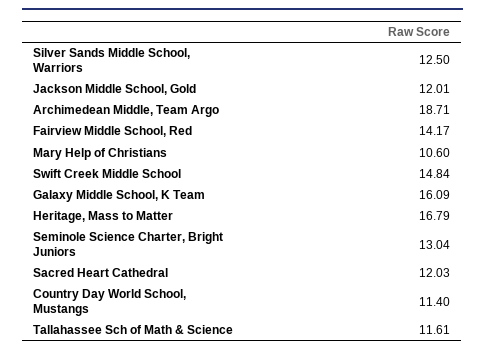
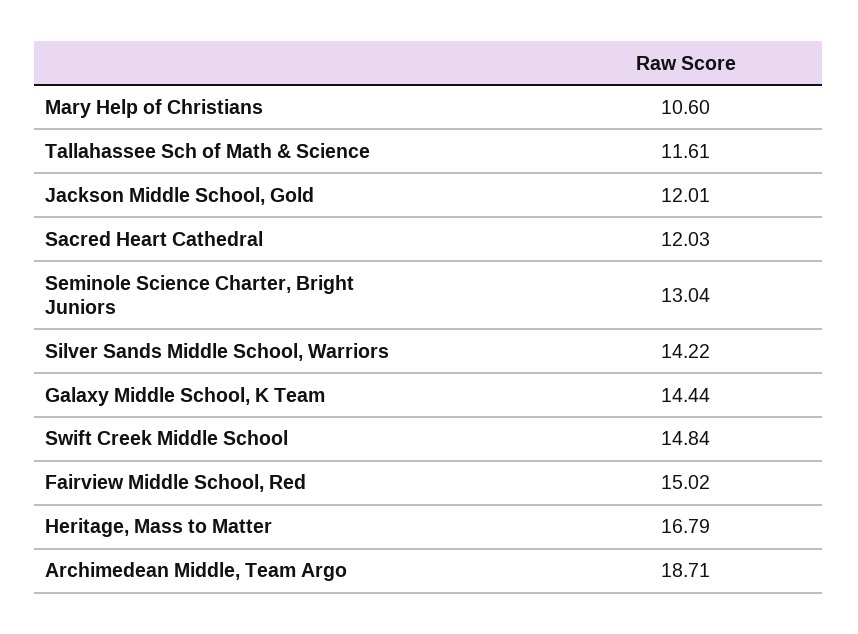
  {
-   "Silver Sands Middle School, Warriors": 12.5,
+   "Silver Sands Middle School, Warriors": 14.22,
    "Jackson Middle School, Gold": 12.01,
    "Archimedean Middle, Team Argo": 18.71,
-   "Fairview Middle School, Red": 14.17,
+   "Fairview Middle School, Red": 15.02,
    "Mary Help of Christians": 10.6,
    "Swift Creek Middle School": 14.84,
-   "Galaxy Middle School, K Team": 16.09,
+   "Galaxy Middle School, K Team": 14.44,
    "Heritage, Mass to Matter": 16.79,
    "Seminole Science Charter, Bright Juniors": 13.04,
    "Sacred Heart Cathedral": 12.03,
-   "Country Day World School, Mustangs": 11.4,
    "Tallahassee Sch of Math & Science": 11.61
  }

